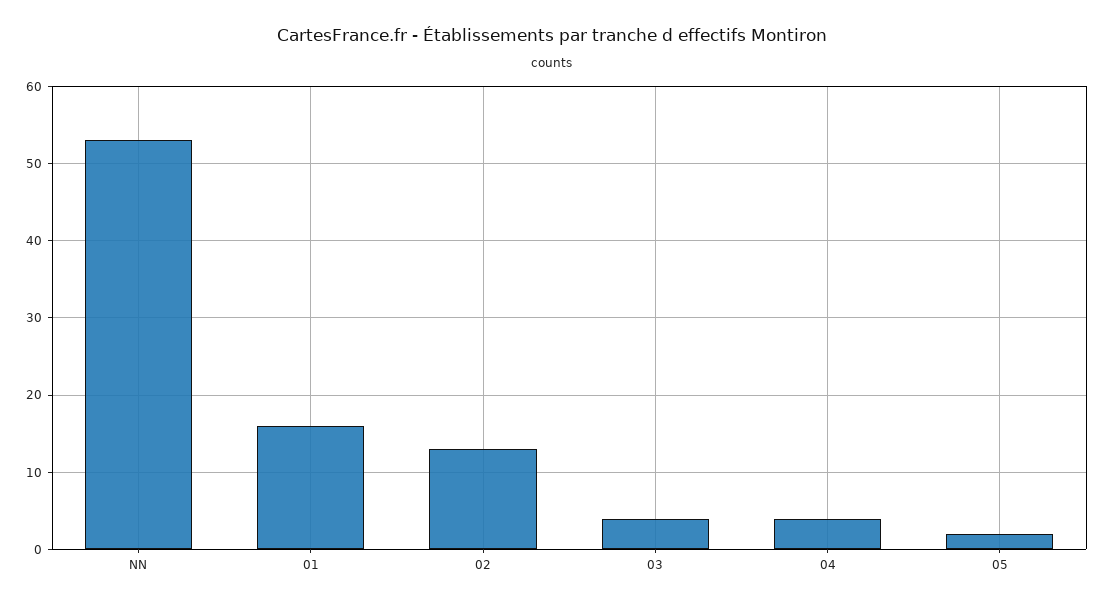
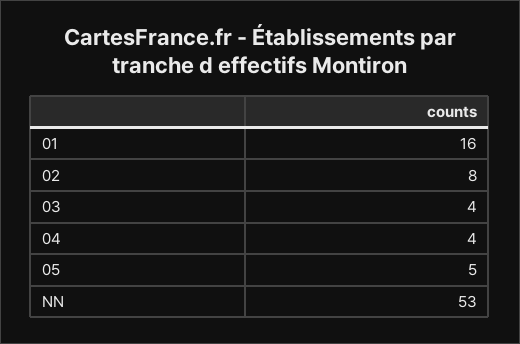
  {
    "NN": 53,
    "01": 16,
-   "02": 13,
+   "02": 8,
    "03": 4,
    "04": 4,
-   "05": 2
+   "05": 5
  }

